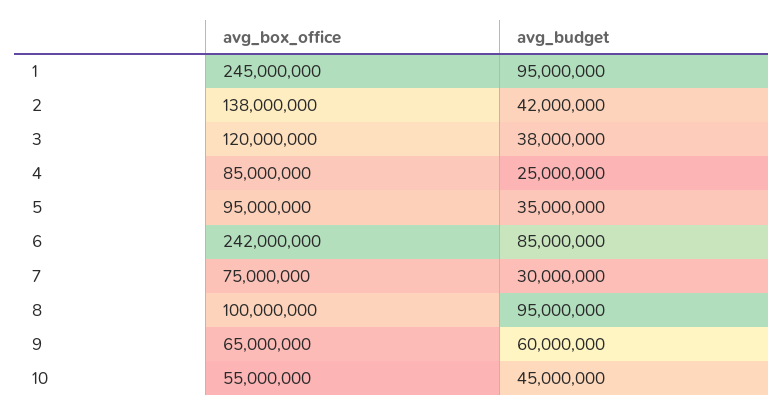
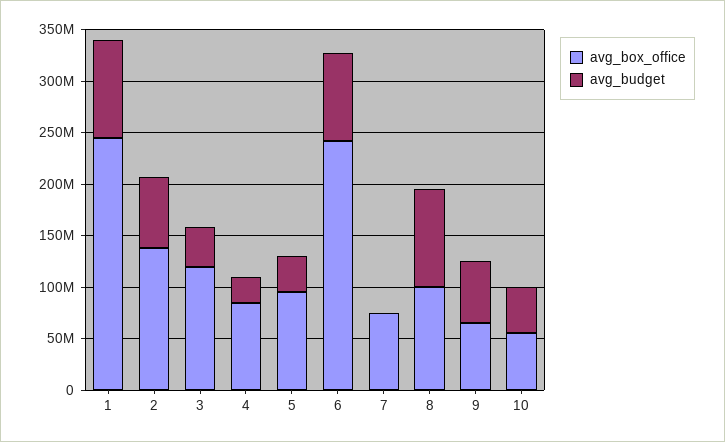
  {
    "avg_box_office": {
      "1": 245000000,
      "2": 138000000,
      "3": 120000000,
      "4": 85000000,
      "5": 95000000,
      "6": 242000000,
      "7": 75000000,
      "8": 100000000,
      "9": 65000000,
      "10": 55000000
    },
    "avg_budget": {
      "1": 95000000,
-     "2": 42000000,
+     "2": 70000000,
      "3": 38000000,
      "4": 25000000,
      "5": 35000000,
      "6": 85000000,
-     "7": 30000000,
+     "7": 0,
      "8": 95000000,
      "9": 60000000,
      "10": 45000000
    }
  }

